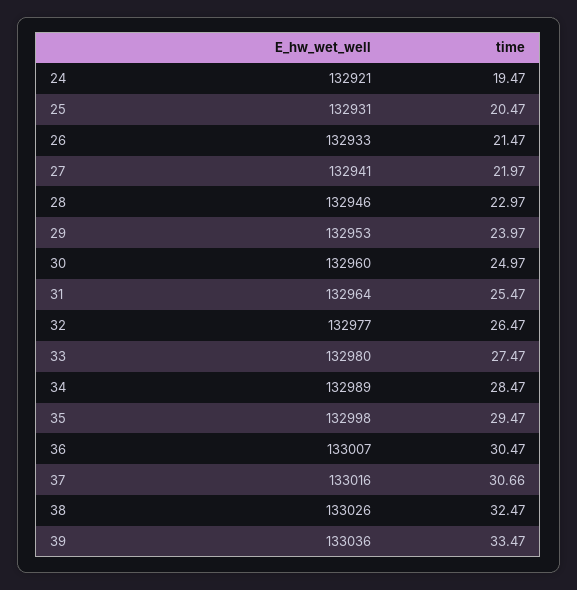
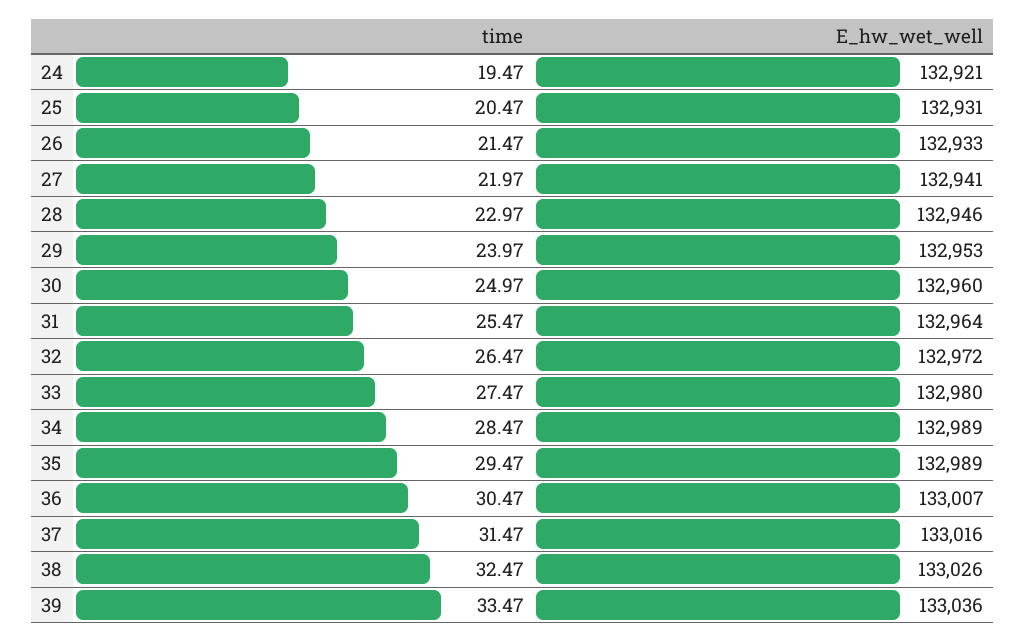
  {
    "E_hw_wet_well": {
      "24": 132921,
      "25": 132931,
      "26": 132933,
      "27": 132941,
      "28": 132946,
      "29": 132953,
      "30": 132960,
      "31": 132964,
-     "32": 132977,
+     "32": 132972,
      "33": 132980,
      "34": 132989,
-     "35": 132998,
+     "35": 132989,
      "36": 133007,
      "37": 133016,
      "38": 133026,
      "39": 133036
    },
    "time": {
      "24": 19.47,
      "25": 20.47,
      "26": 21.47,
      "27": 21.97,
      "28": 22.97,
      "29": 23.97,
      "30": 24.97,
      "31": 25.47,
      "32": 26.47,
      "33": 27.47,
      "34": 28.47,
      "35": 29.47,
      "36": 30.47,
-     "37": 30.66,
+     "37": 31.47,
      "38": 32.47,
      "39": 33.47
    }
  }

